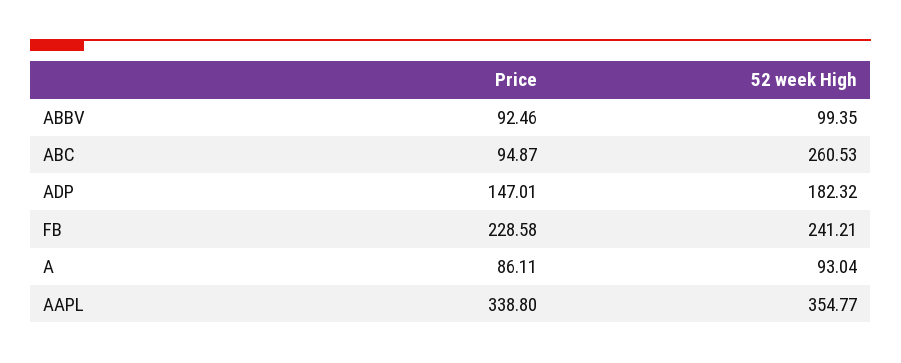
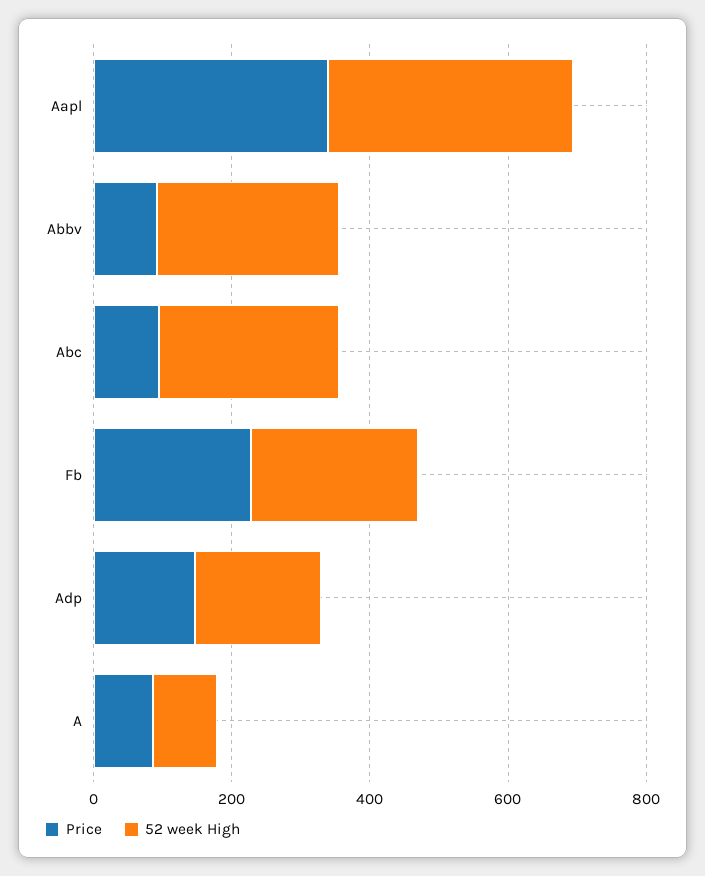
  {
    "Price": {
      "ABBV": 92.46,
      "ABC": 94.87,
      "ADP": 147.01,
      "FB": 228.58,
      "A": 86.11,
      "AAPL": 338.8
    },
    "52 week High": {
-     "ABBV": 99.35,
+     "ABBV": 250,
      "ABC": 260.53,
      "ADP": 182.32,
      "FB": 241.21,
      "A": 93.04,
      "AAPL": 354.77
    }
  }

